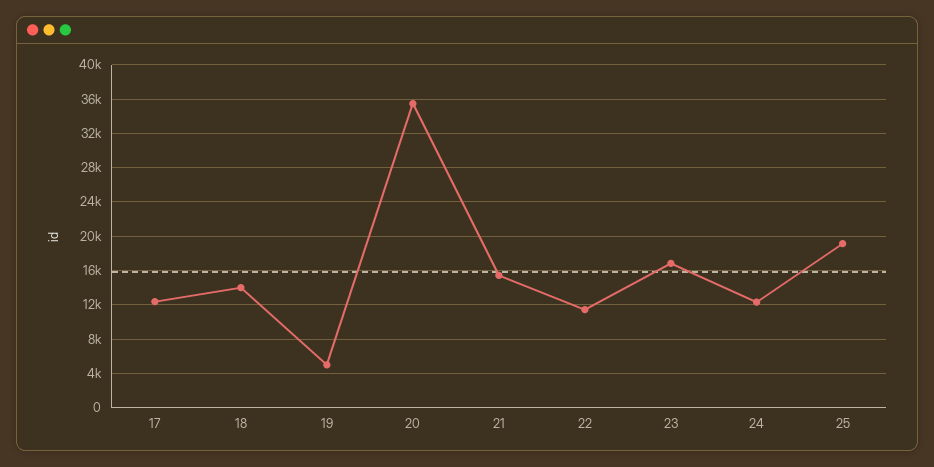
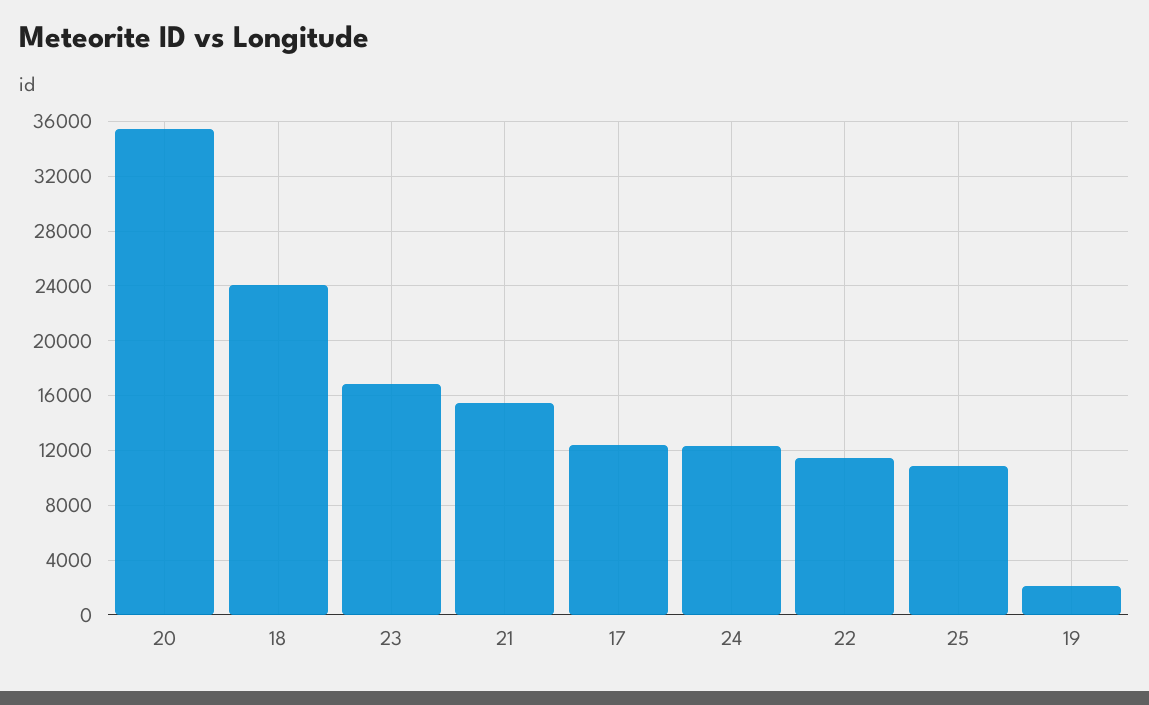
  {
    "17": 12500,
-   "18": 14000,
+   "18": 24000,
-   "19": 5000,
+   "19": 2000,
    "20": 35500,
    "21": 15500,
    "22": 11500,
    "23": 17000,
    "24": 12500,
-   "25": 19000
+   "25": 11000
  }

